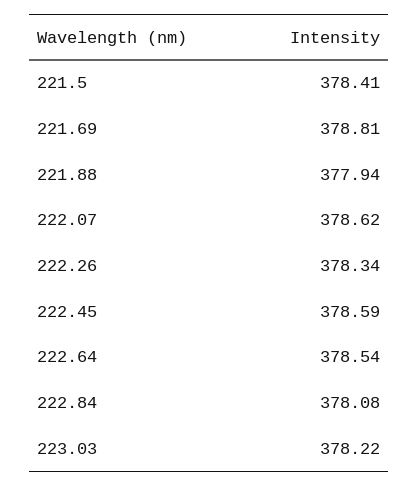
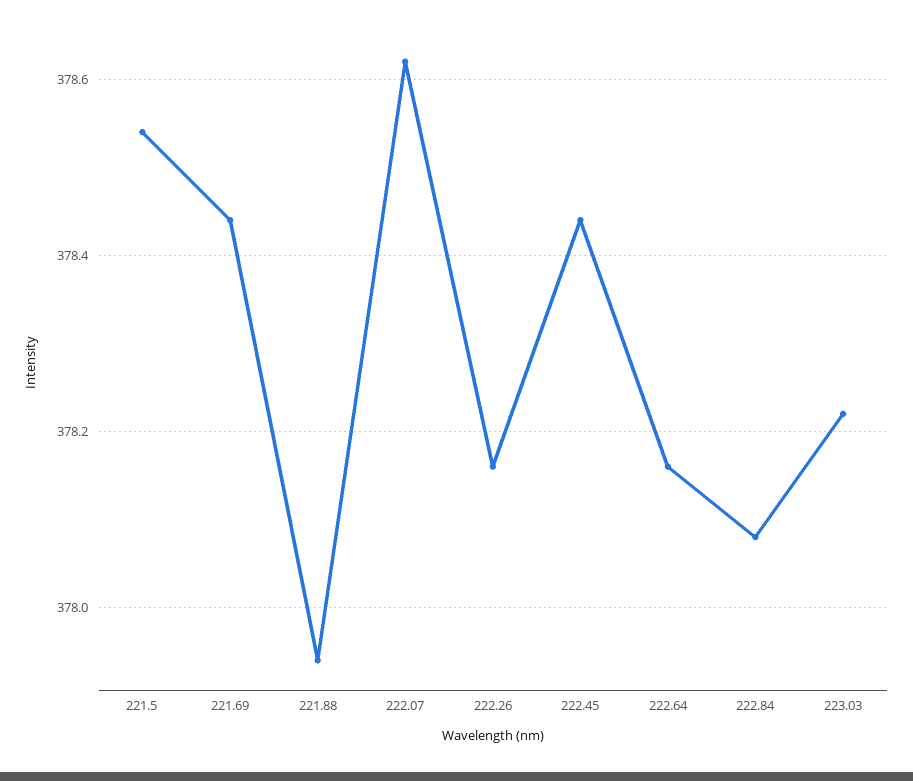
  {
-   "221.5": 378.41,
+   "221.5": 378.55,
-   "221.69": 378.81,
+   "221.69": 378.45,
    "221.88": 377.94,
    "222.07": 378.62,
-   "222.26": 378.34,
+   "222.26": 378.15,
-   "222.45": 378.59,
+   "222.45": 378.45,
-   "222.64": 378.54,
+   "222.64": 378.15,
    "222.84": 378.08,
    "223.03": 378.22
  }

